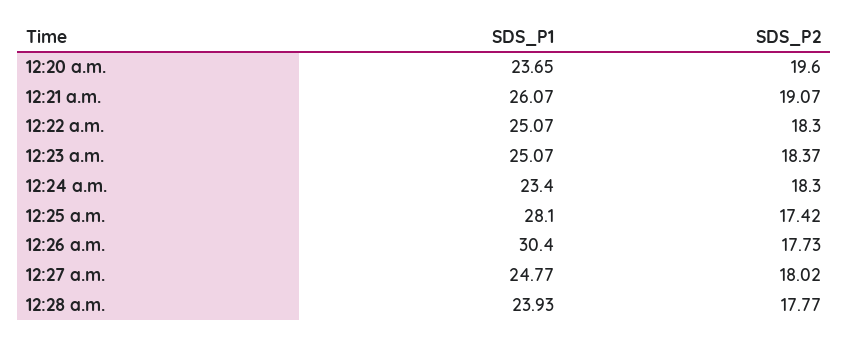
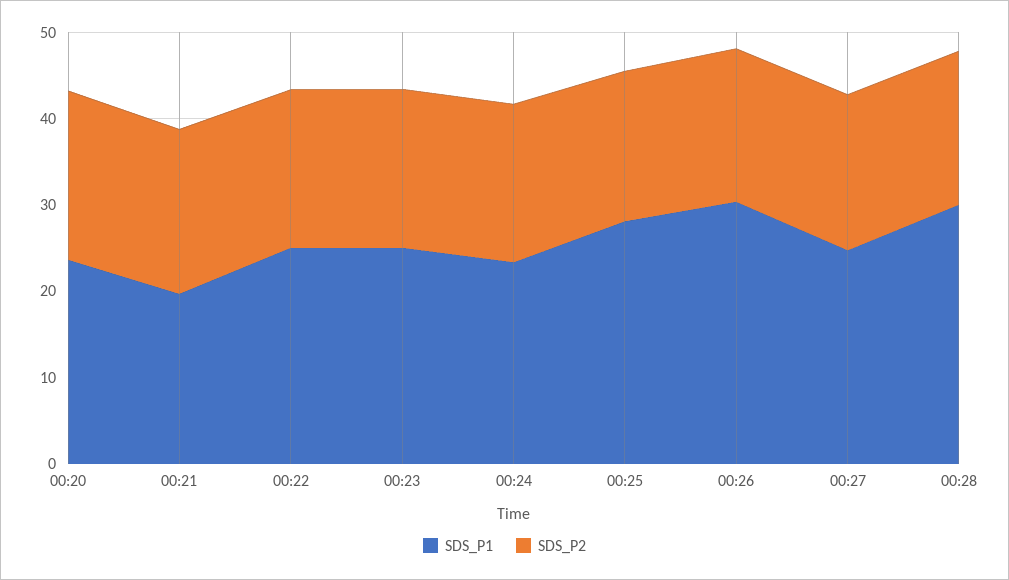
  {
    "SDS_P1": {
      "12:20 a.m.": 23.65,
-     "12:21 a.m.": 26.07,
+     "12:21 a.m.": 20,
      "12:22 a.m.": 25.07,
      "12:23 a.m.": 25.07,
      "12:24 a.m.": 23.4,
      "12:25 a.m.": 28.1,
      "12:26 a.m.": 30.4,
      "12:27 a.m.": 24.77,
-     "12:28 a.m.": 23.93
+     "12:28 a.m.": 30
    },
    "SDS_P2": {
      "12:20 a.m.": 19.6,
      "12:21 a.m.": 19.07,
      "12:22 a.m.": 18.3,
      "12:23 a.m.": 18.37,
      "12:24 a.m.": 18.3,
      "12:25 a.m.": 17.42,
      "12:26 a.m.": 17.73,
      "12:27 a.m.": 18.02,
      "12:28 a.m.": 17.77
    }
  }

